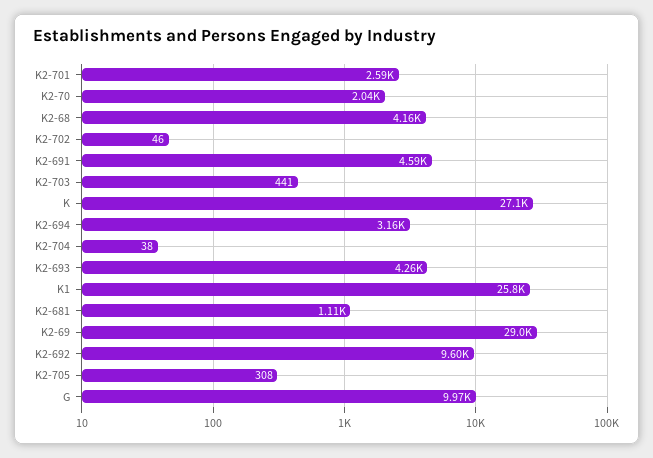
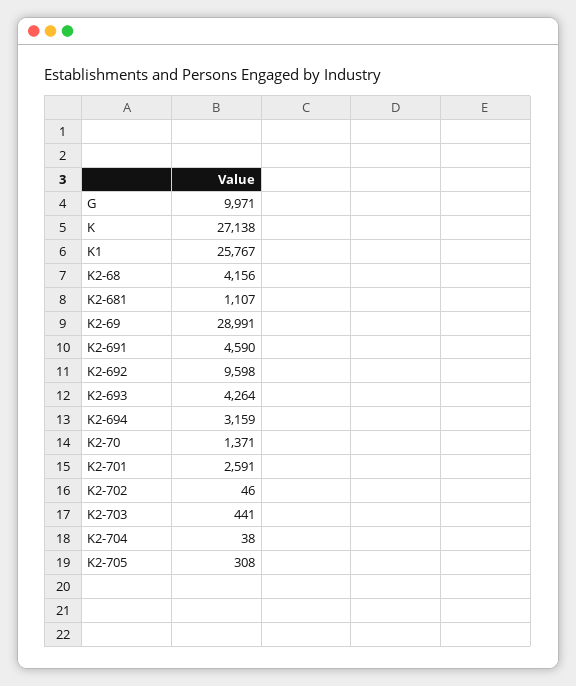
  {
    "K2-701": 2591,
-   "K2-70": 2040,
+   "K2-70": 1371,
    "K2-68": 4156,
    "K2-702": 46,
    "K2-691": 4590,
    "K2-703": 441,
    "K": 27138,
    "K2-694": 3159,
    "K2-704": 38,
    "K2-693": 4264,
    "K1": 25767,
    "K2-681": 1107,
    "K2-69": 28991,
    "K2-692": 9598,
    "K2-705": 308,
    "G": 9971
  }

